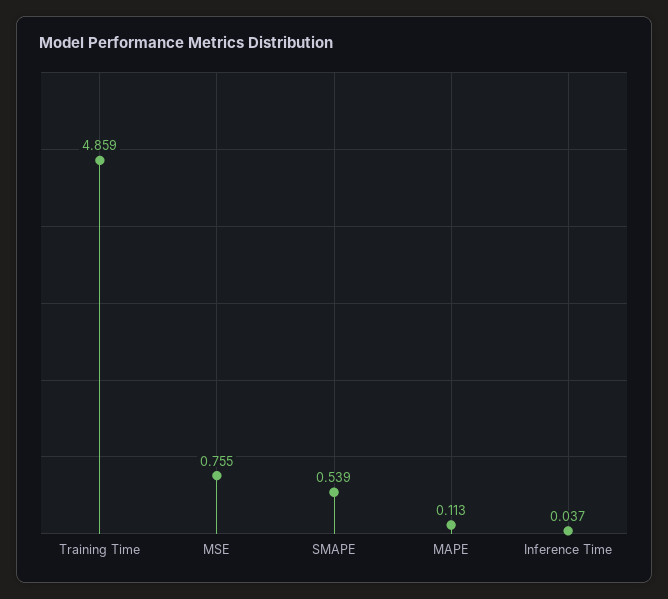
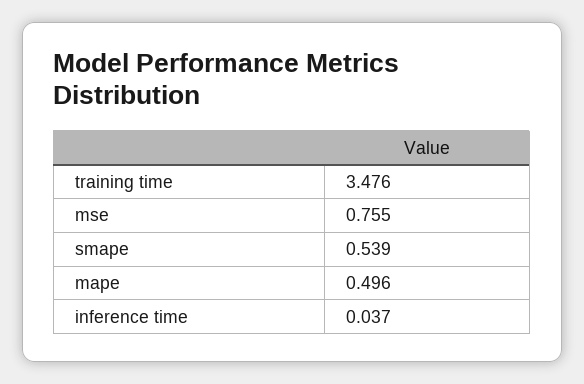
  {
-   "Training Time": 4.859,
+   "Training Time": 3.476,
    "MSE": 0.755,
    "SMAPE": 0.539,
-   "MAPE": 0.113,
+   "MAPE": 0.496,
    "Inference Time": 0.037
  }

